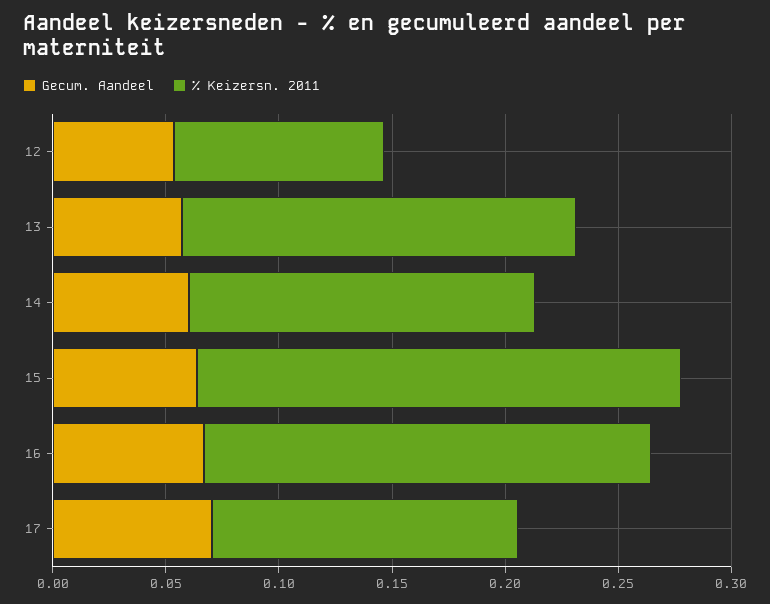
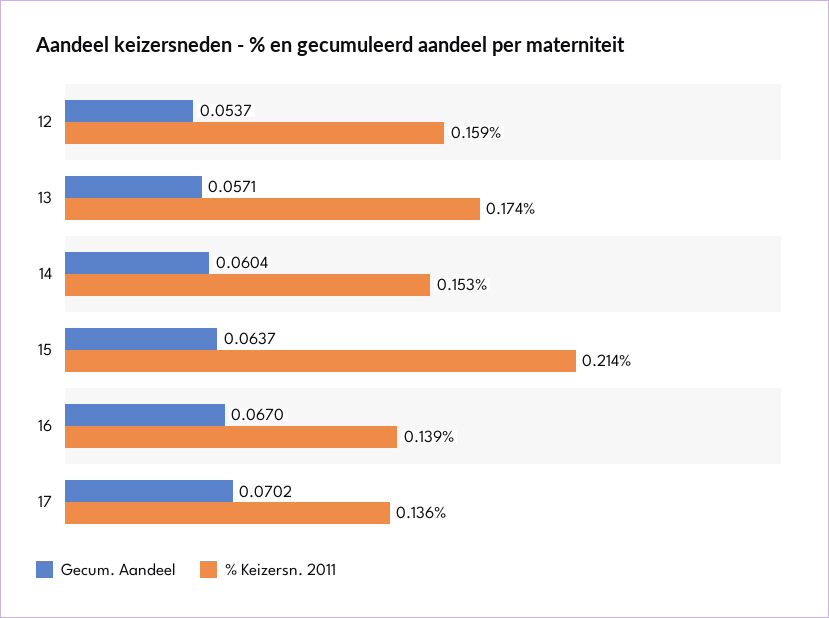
  {
    "Gecum. Aandeel": {
      "12": 0.0537,
      "13": 0.0571,
      "14": 0.0604,
      "15": 0.0637,
      "16": 0.067,
      "17": 0.0702
    },
    "% Keizersn. 2011": {
-     "12": 0.09,
+     "12": 0.159,
      "13": 0.174,
      "14": 0.153,
      "15": 0.214,
-     "16": 0.2,
+     "16": 0.139,
      "17": 0.136
    }
  }

